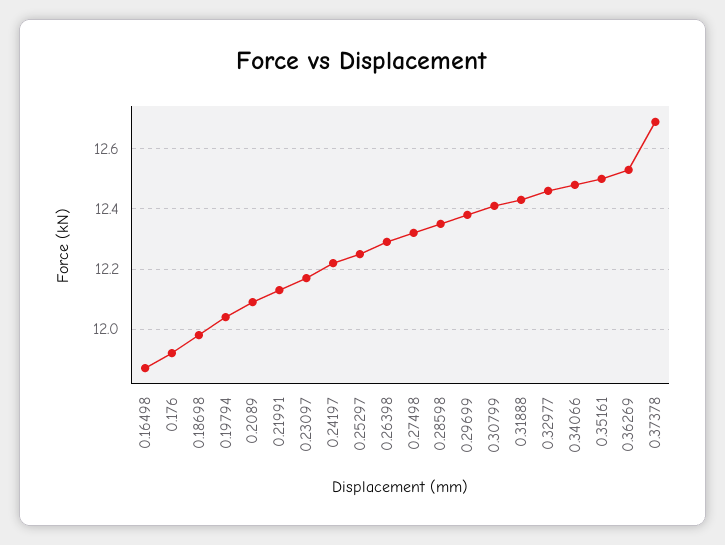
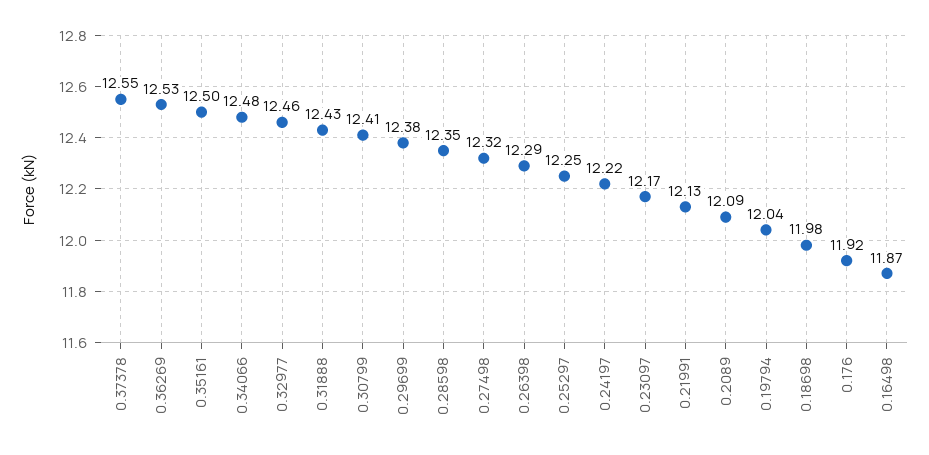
  {
    "0.16498": 11.87,
    "0.176": 11.92,
    "0.18698": 11.98,
    "0.19794": 12.04,
    "0.2089": 12.09,
    "0.21991": 12.13,
    "0.23097": 12.17,
    "0.24197": 12.22,
    "0.25297": 12.25,
    "0.26398": 12.29,
    "0.27498": 12.32,
    "0.28598": 12.35,
    "0.29699": 12.38,
    "0.30799": 12.41,
    "0.31888": 12.43,
    "0.32977": 12.46,
    "0.34066": 12.48,
    "0.35161": 12.5,
    "0.36269": 12.53,
-   "0.37378": 12.7
+   "0.37378": 12.55
  }

